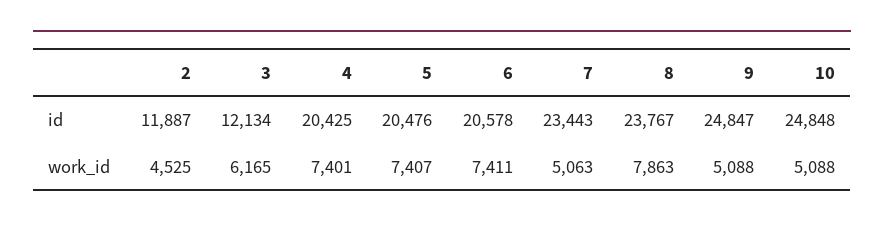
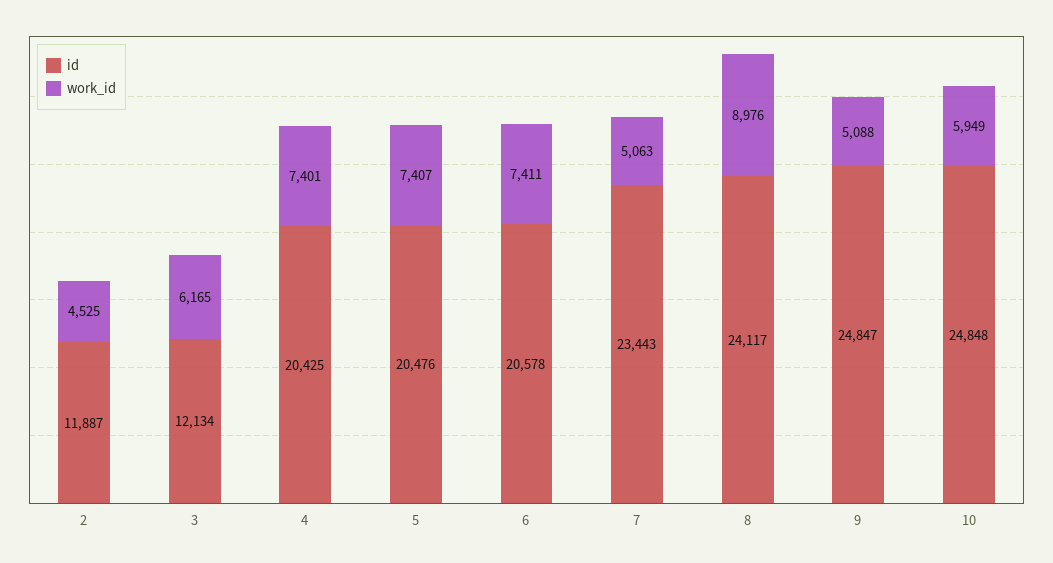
  {
    "id": {
      "2": 11887,
      "3": 12134,
      "4": 20425,
      "5": 20476,
      "6": 20578,
      "7": 23443,
-     "8": 23767,
+     "8": 24117,
      "9": 24847,
      "10": 24848
    },
    "work_id": {
      "2": 4525,
      "3": 6165,
      "4": 7401,
      "5": 7407,
      "6": 7411,
      "7": 5063,
-     "8": 7863,
+     "8": 8976,
      "9": 5088,
-     "10": 5088
+     "10": 5949
    }
  }

